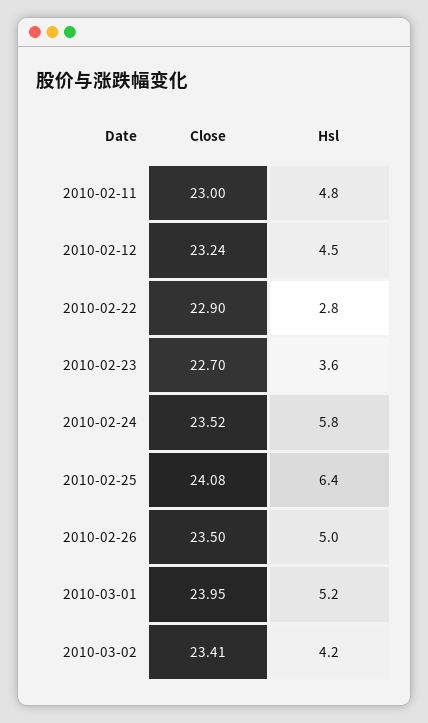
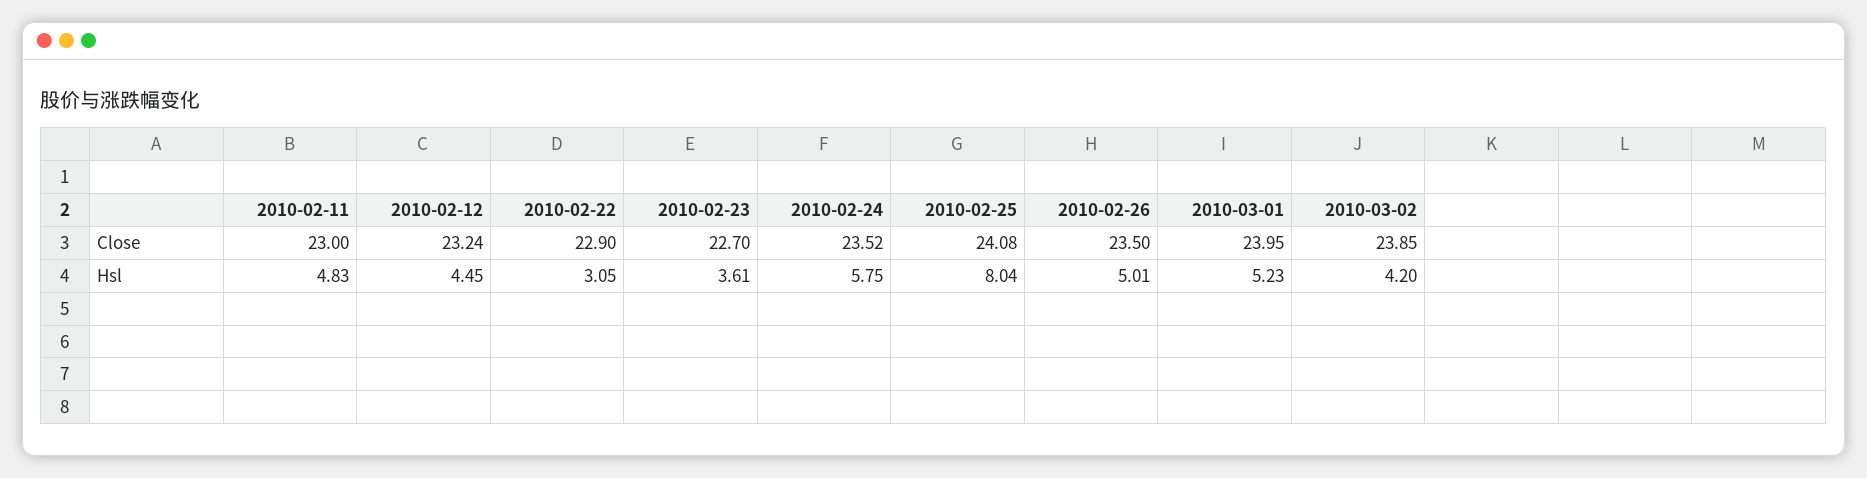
  {
    "Close": {
      "2010-02-11": 23,
      "2010-02-12": 23.24,
      "2010-02-22": 22.9,
      "2010-02-23": 22.7,
      "2010-02-24": 23.52,
      "2010-02-25": 24.08,
      "2010-02-26": 23.5,
      "2010-03-01": 23.95,
-     "2010-03-02": 23.41
+     "2010-03-02": 23.85
    },
    "Hsl": {
      "2010-02-11": 4.83,
      "2010-02-12": 4.45,
-     "2010-02-22": 2.8,
+     "2010-02-22": 3.05,
      "2010-02-23": 3.61,
      "2010-02-24": 5.75,
-     "2010-02-25": 6.4,
+     "2010-02-25": 8.04,
      "2010-02-26": 5.01,
      "2010-03-01": 5.23,
      "2010-03-02": 4.2
    }
  }

